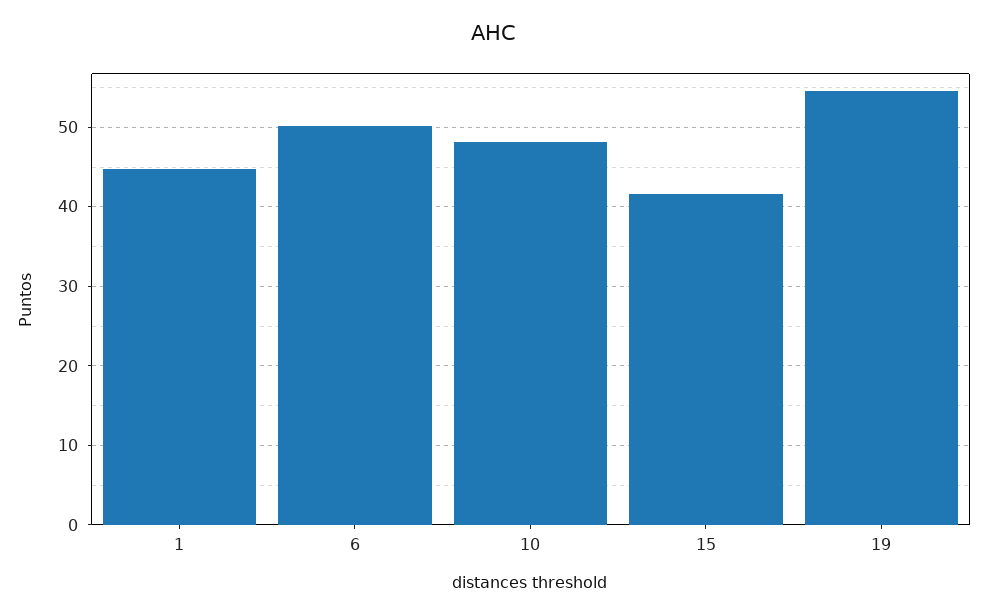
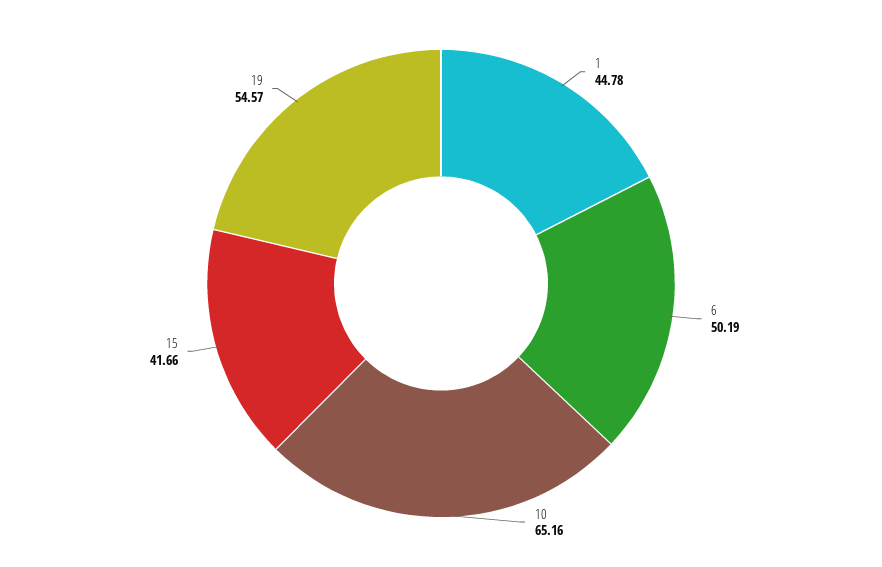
  {
    "1": 44.78,
    "6": 50.19,
-   "10": 48,
+   "10": 65.16,
    "15": 41.66,
    "19": 54.57
  }

